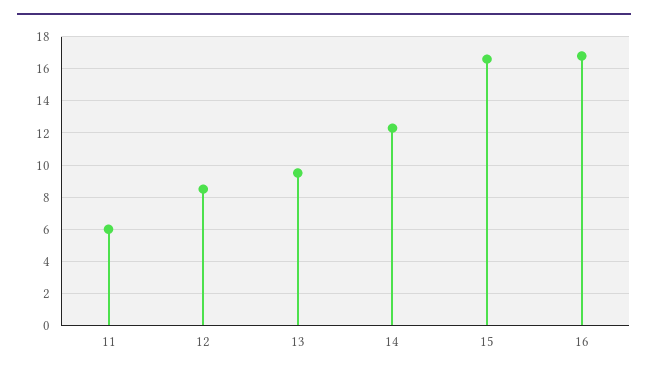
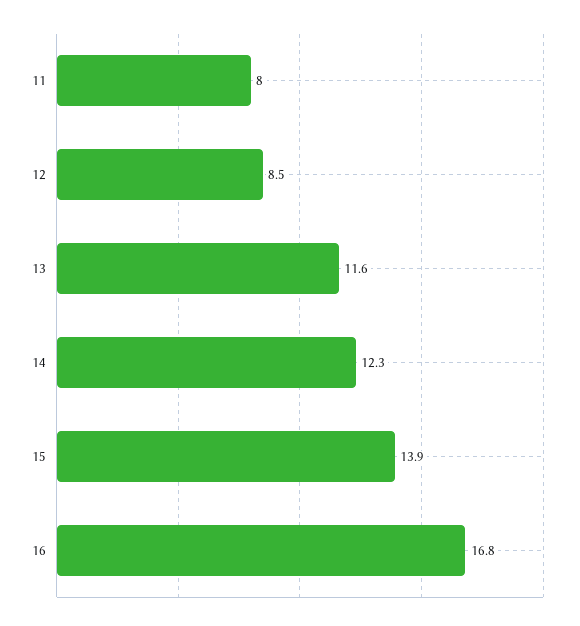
  {
-   "11": 6,
+   "11": 8,
    "12": 8.5,
-   "13": 9.5,
+   "13": 11.6,
    "14": 12.3,
-   "15": 16.5,
+   "15": 13.9,
    "16": 16.8
  }

